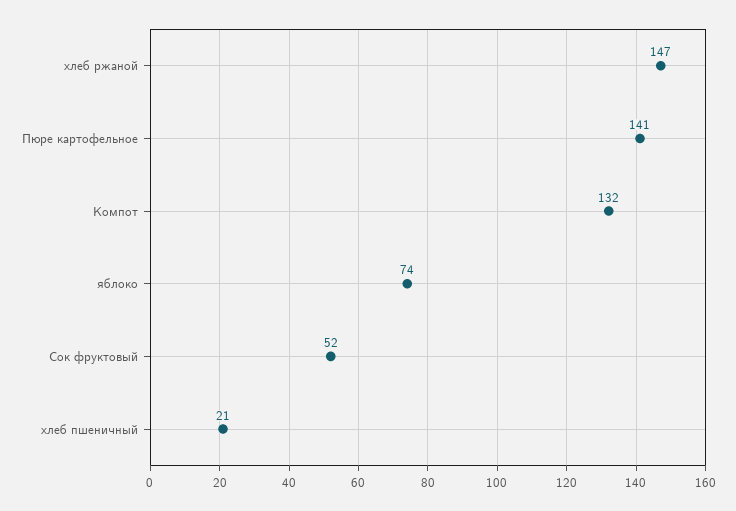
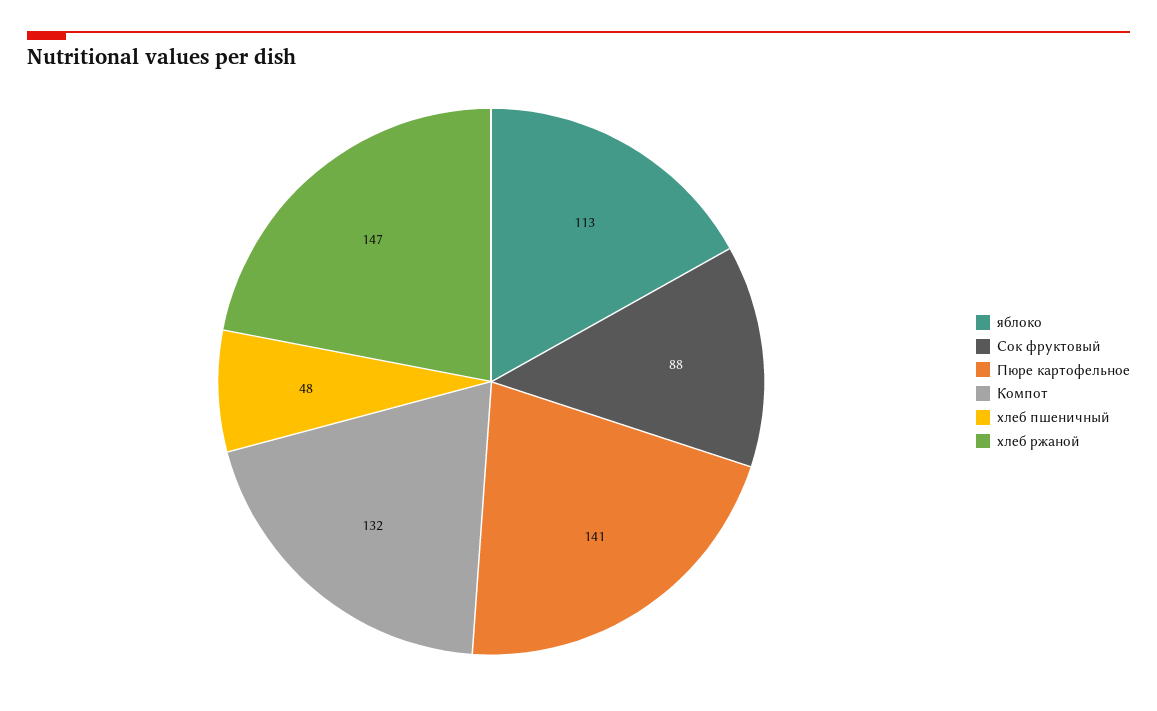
  {
    "хлеб ржаной": 147,
    "Пюре картофельное": 141,
    "Компот": 132,
-   "яблоко": 74,
+   "яблоко": 113,
-   "Сок фруктовый": 52,
+   "Сок фруктовый": 88,
-   "хлеб пшеничный": 21
+   "хлеб пшеничный": 48
  }

